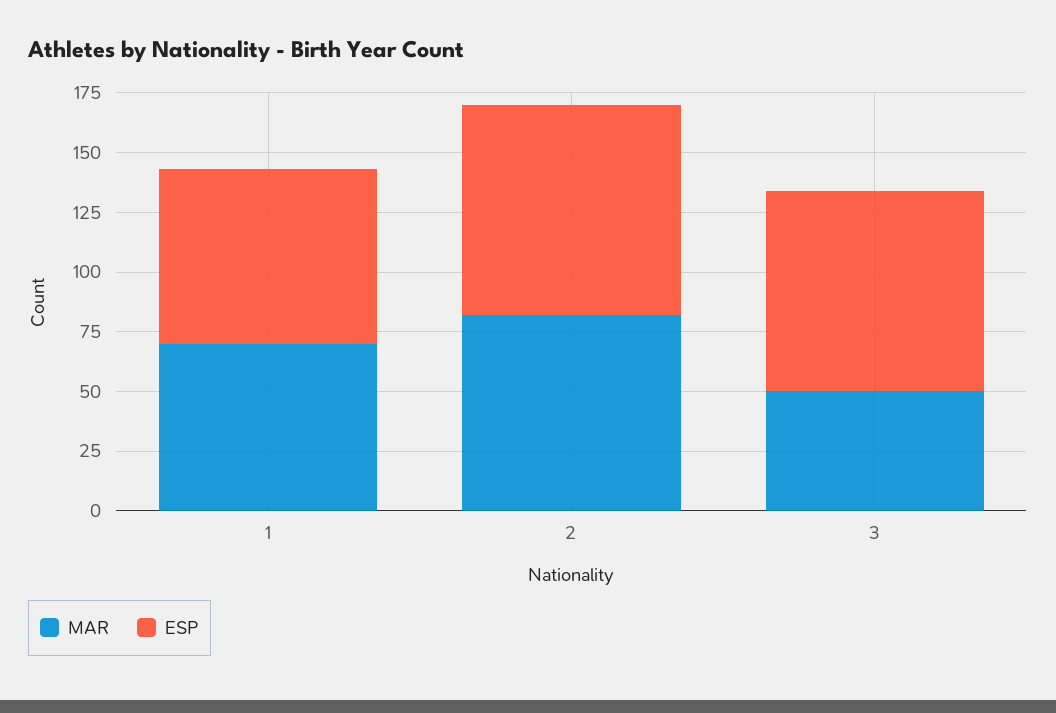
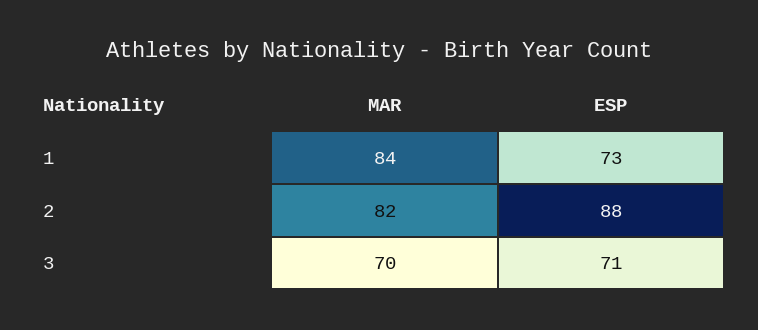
  {
    "MAR": {
-     "1": 70,
+     "1": 84,
      "2": 82,
-     "3": 50
+     "3": 70
    },
    "ESP": {
      "1": 73,
      "2": 88,
-     "3": 85
+     "3": 71
    }
  }

